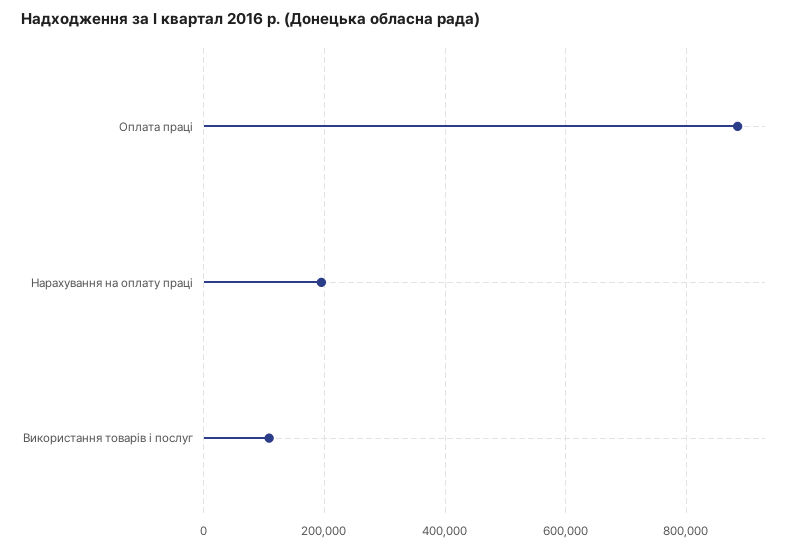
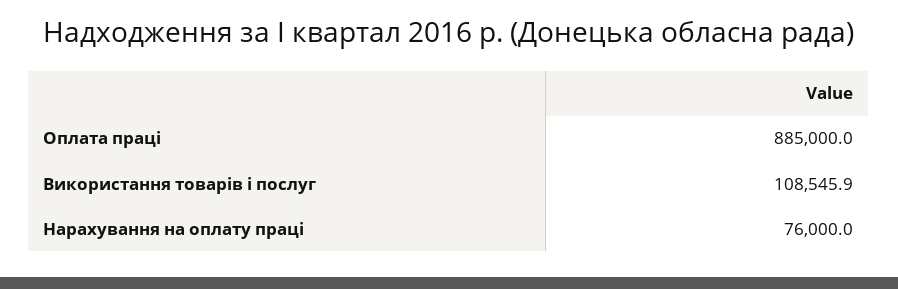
  {
    "Оплата праці": 885000,
-   "Нарахування на оплату праці": 200000,
+   "Нарахування на оплату праці": 76000,
    "Використання товарів і послуг": 108545.9
  }

